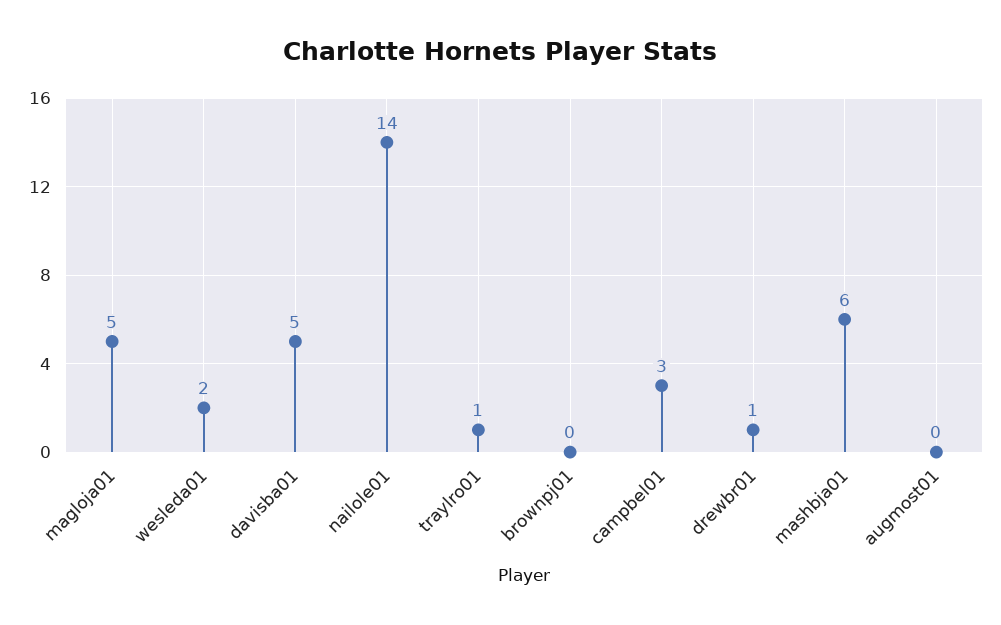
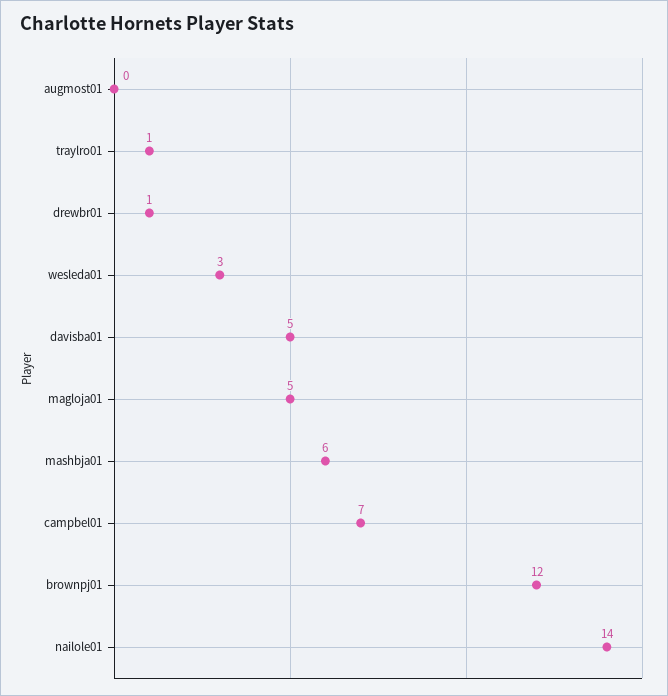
  {
    "magloja01": 5,
-   "wesleda01": 2,
+   "wesleda01": 3,
    "davisba01": 5,
    "nailole01": 14,
    "traylro01": 1,
-   "brownpj01": 0,
+   "brownpj01": 12,
-   "campbel01": 3,
+   "campbel01": 7,
    "drewbr01": 1,
    "mashbja01": 6,
    "augmost01": 0
  }

